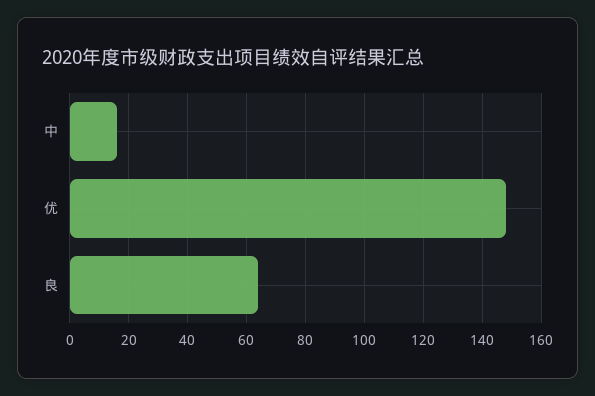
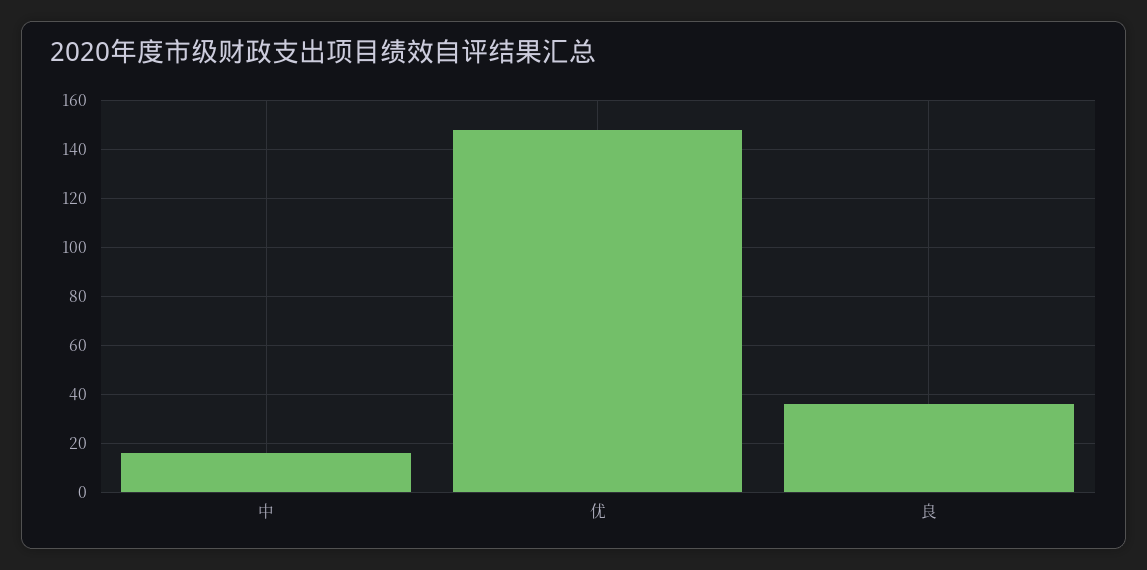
  {
    "中": 15,
    "优": 150,
-   "良": 65
+   "良": 35
  }

